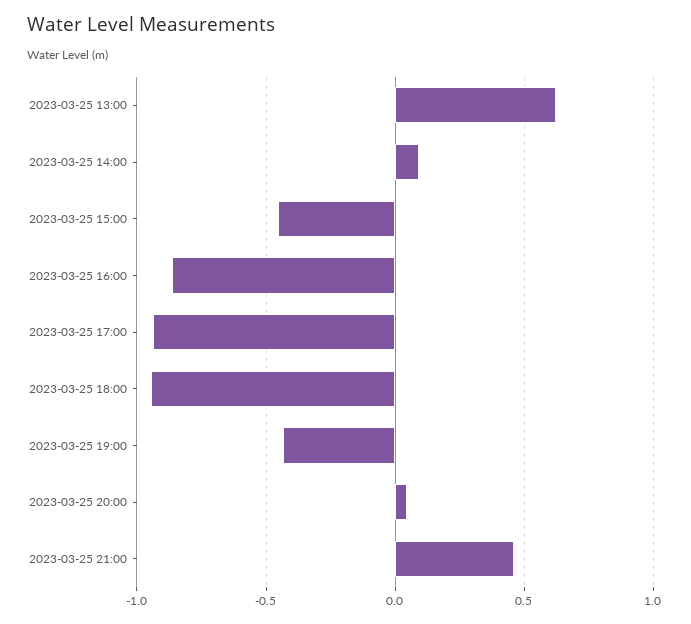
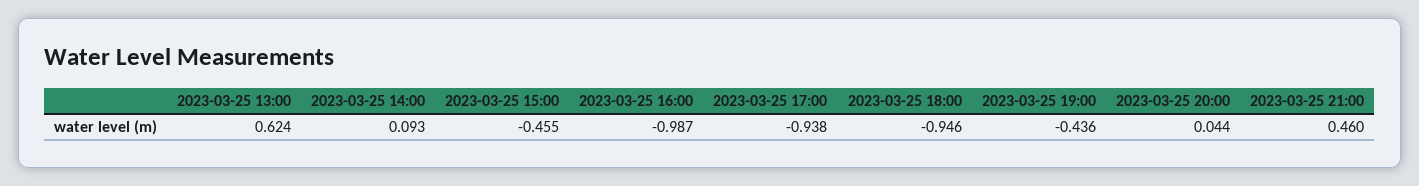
  {
    "2023-03-25 13:00": 0.624,
    "2023-03-25 14:00": 0.093,
    "2023-03-25 15:00": -0.455,
-   "2023-03-25 16:00": -0.85,
+   "2023-03-25 16:00": -0.987,
    "2023-03-25 17:00": -0.938,
    "2023-03-25 18:00": -0.946,
    "2023-03-25 19:00": -0.436,
    "2023-03-25 20:00": 0.044,
    "2023-03-25 21:00": 0.46
  }

